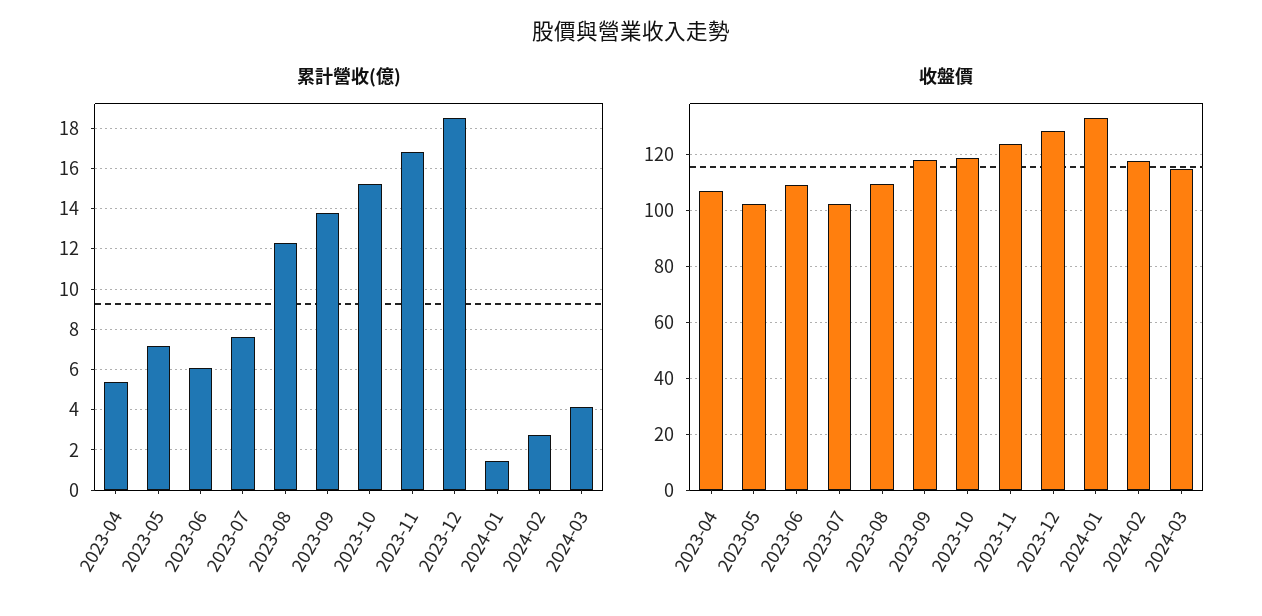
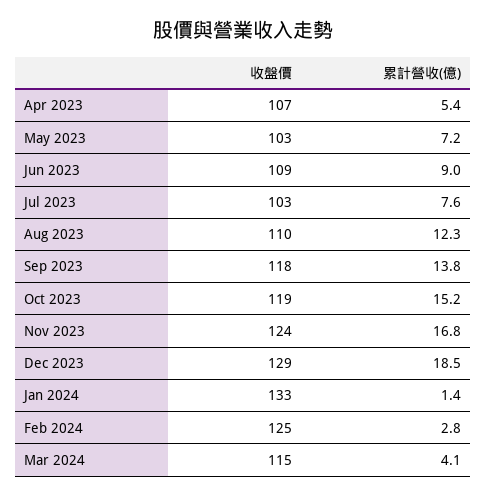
  {
    "累計營收(億)": {
      "2023-04": 5.4,
      "2023-05": 7.2,
-     "2023-06": 6,
+     "2023-06": 9,
      "2023-07": 7.6,
      "2023-08": 12.3,
      "2023-09": 13.8,
      "2023-10": 15.2,
      "2023-11": 16.8,
      "2023-12": 18.5,
      "2024-01": 1.4,
      "2024-02": 2.8,
      "2024-03": 4.1
    },
    "收盤價": {
      "2023-04": 107,
      "2023-05": 103,
      "2023-06": 109,
      "2023-07": 103,
      "2023-08": 110,
      "2023-09": 118,
      "2023-10": 119,
      "2023-11": 124,
      "2023-12": 129,
      "2024-01": 133,
-     "2024-02": 117.5,
+     "2024-02": 125,
      "2024-03": 115
    }
  }

